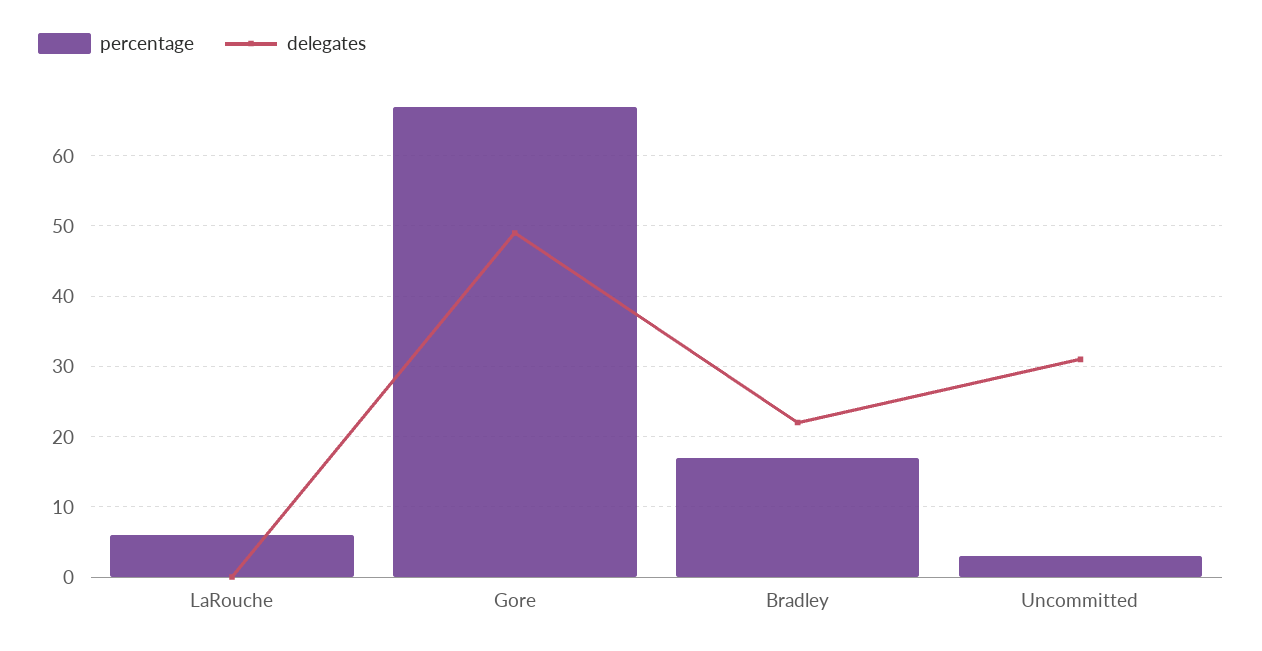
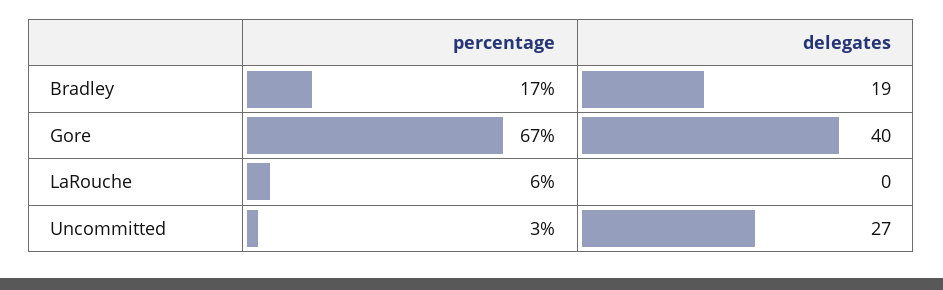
  {
    "percentage": {
      "LaRouche": 6,
      "Gore": 67,
      "Bradley": 17,
      "Uncommitted": 3
    },
    "delegates": {
      "LaRouche": 0,
-     "Gore": 49,
+     "Gore": 40,
-     "Bradley": 22,
+     "Bradley": 19,
-     "Uncommitted": 31
+     "Uncommitted": 27
    }
  }

